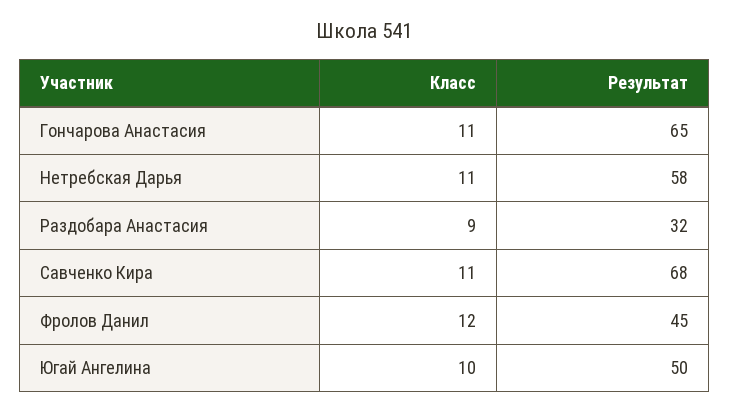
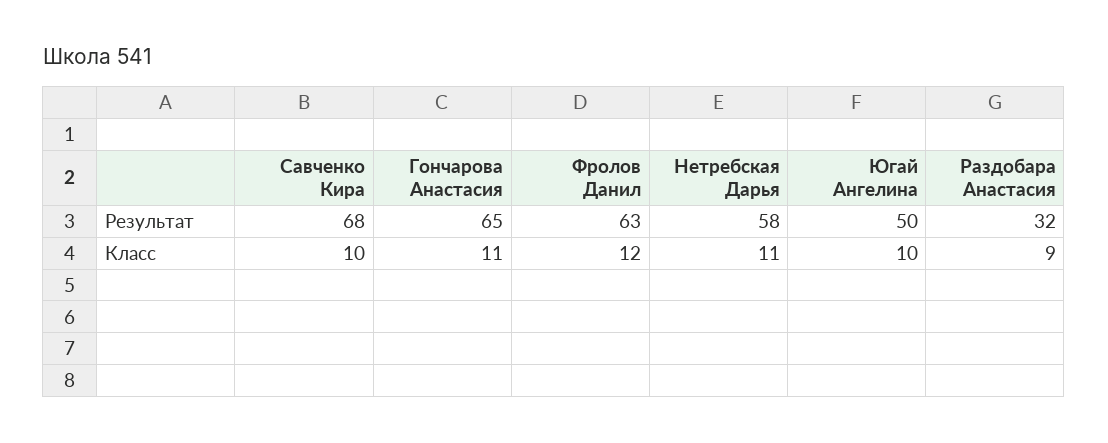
  {
    "Класс": {
      "Гончарова Анастасия": 11,
      "Нетребская Дарья": 11,
      "Раздобара Анастасия": 9,
-     "Савченко Кира": 11,
+     "Савченко Кира": 10,
      "Фролов Данил": 12,
      "Югай Ангелина": 10
    },
    "Результат": {
      "Гончарова Анастасия": 65,
      "Нетребская Дарья": 58,
      "Раздобара Анастасия": 32,
      "Савченко Кира": 68,
-     "Фролов Данил": 45,
+     "Фролов Данил": 63,
      "Югай Ангелина": 50
    }
  }

